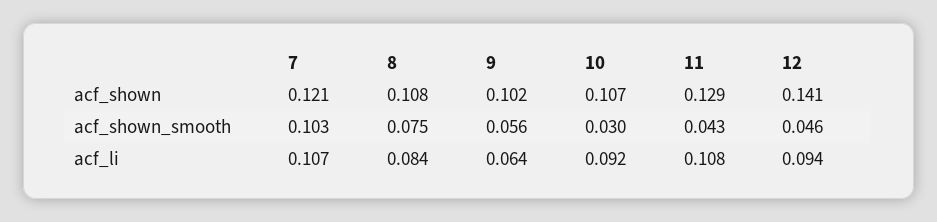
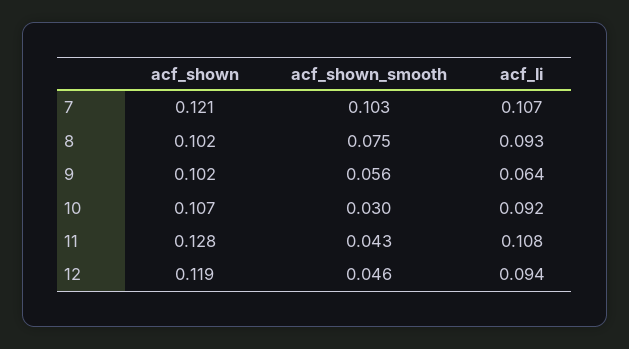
  {
    "7": {
      "acf_shown": 0.121,
      "acf_shown_smooth": 0.103,
      "acf_li": 0.107
    },
    "8": {
-     "acf_shown": 0.108,
+     "acf_shown": 0.102,
      "acf_shown_smooth": 0.075,
-     "acf_li": 0.084
+     "acf_li": 0.093
    },
    "9": {
      "acf_shown": 0.102,
      "acf_shown_smooth": 0.056,
      "acf_li": 0.064
    },
    "10": {
      "acf_shown": 0.107,
      "acf_shown_smooth": 0.03,
      "acf_li": 0.092
    },
    "11": {
-     "acf_shown": 0.129,
+     "acf_shown": 0.128,
      "acf_shown_smooth": 0.043,
      "acf_li": 0.108
    },
    "12": {
-     "acf_shown": 0.141,
+     "acf_shown": 0.119,
      "acf_shown_smooth": 0.046,
      "acf_li": 0.094
    }
  }

